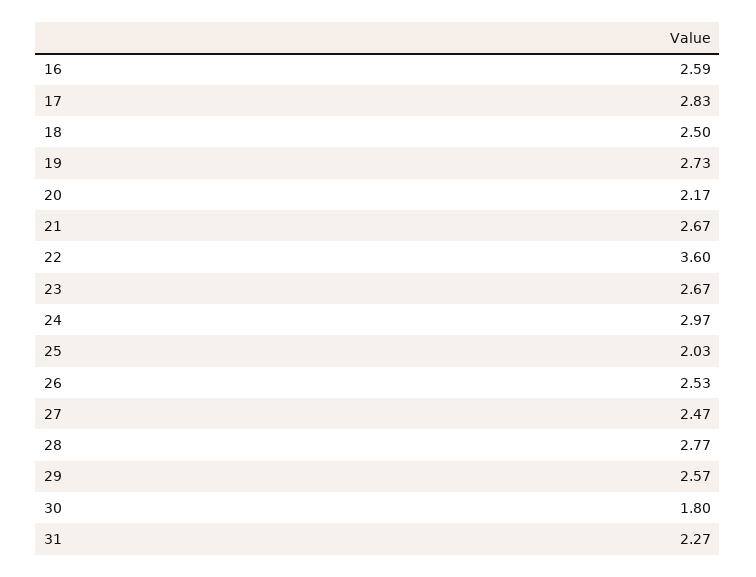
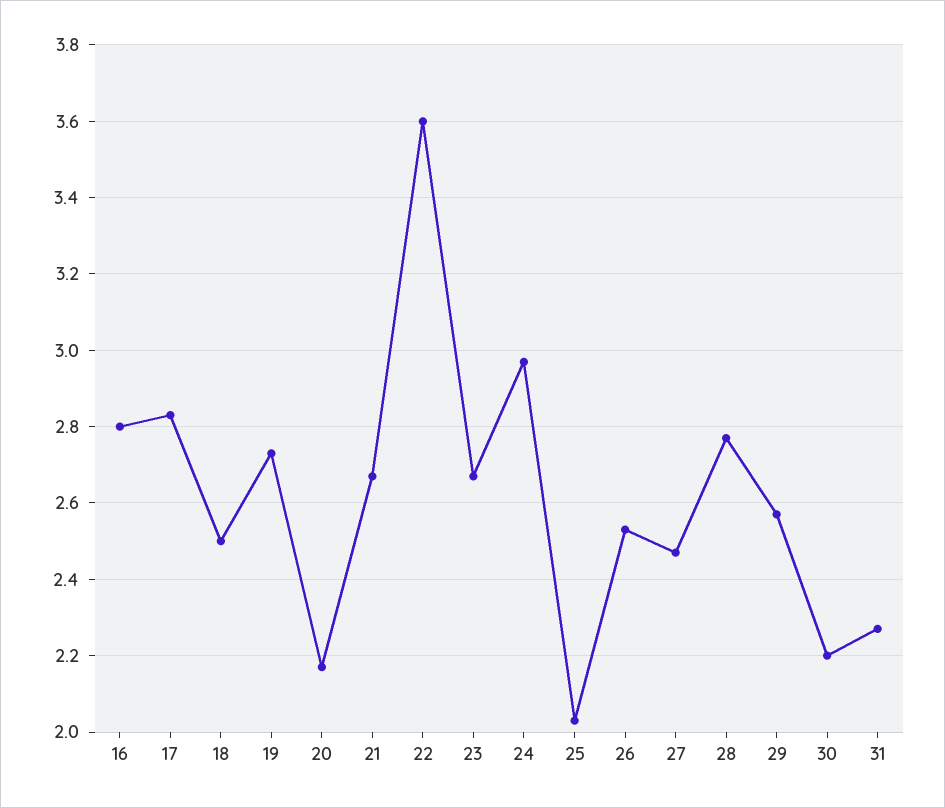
  {
-   "16": 2.59,
+   "16": 2.8,
    "17": 2.83,
    "18": 2.5,
    "19": 2.73,
    "20": 2.17,
    "21": 2.67,
    "22": 3.6,
    "23": 2.67,
    "24": 2.97,
    "25": 2.03,
    "26": 2.53,
    "27": 2.47,
    "28": 2.77,
    "29": 2.57,
-   "30": 1.8,
+   "30": 2.2,
    "31": 2.27
  }

